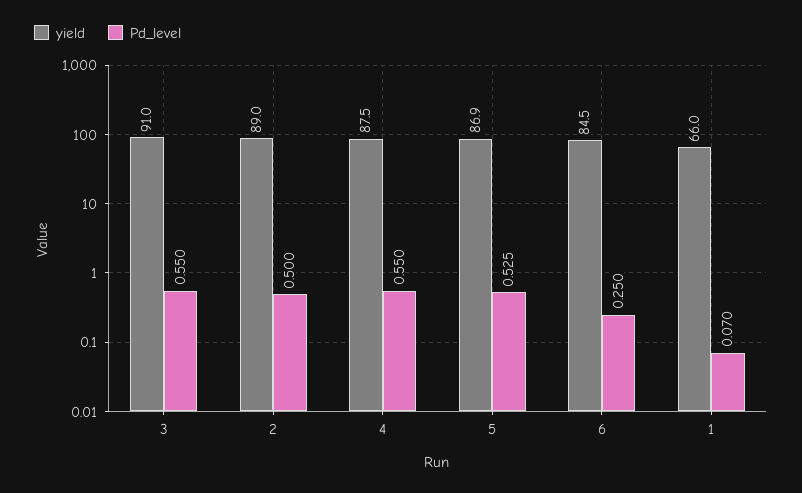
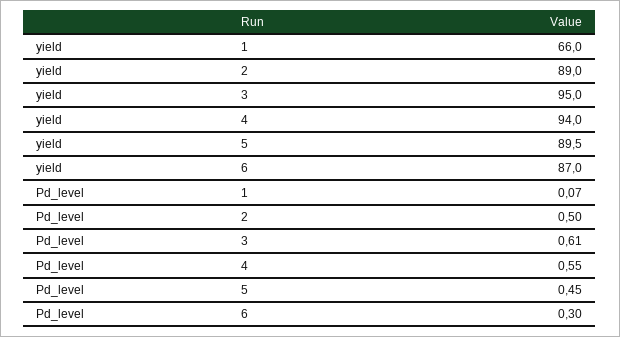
  {
    "yield": {
-     "3": 91,
+     "3": 95,
      "2": 89,
-     "4": 87.5,
+     "4": 94,
-     "5": 86.9,
+     "5": 89.5,
-     "6": 84.5,
+     "6": 87,
      "1": 66
    },
    "Pd_level": {
-     "3": 0.55,
+     "3": 0.61,
      "2": 0.5,
      "4": 0.55,
-     "5": 0.525,
+     "5": 0.45,
-     "6": 0.25,
+     "6": 0.3,
      "1": 0.07
    }
  }

